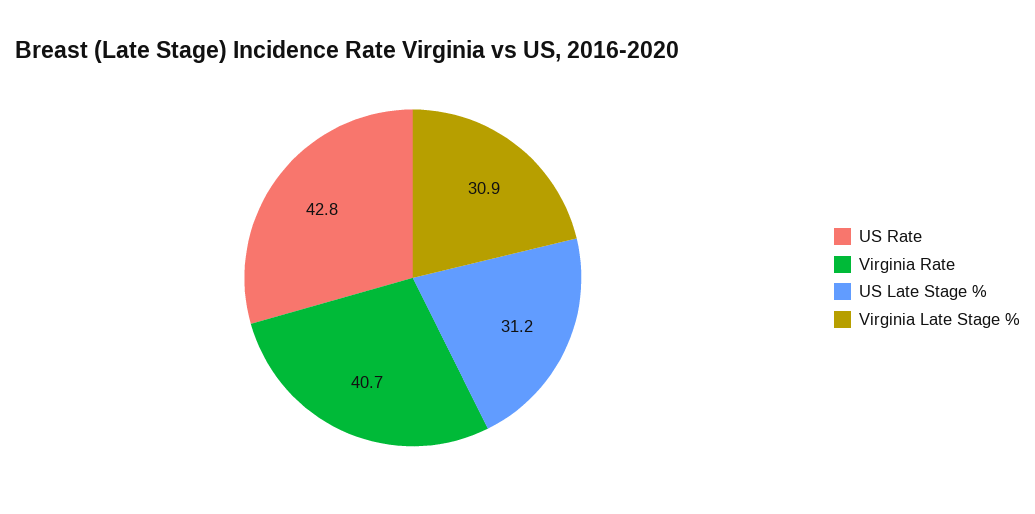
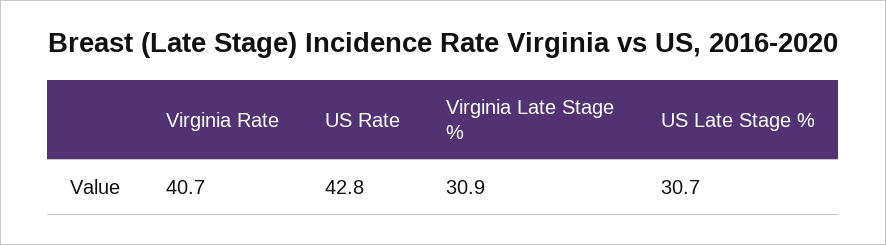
  {
    "US Rate": 42.8,
    "Virginia Rate": 40.7,
-   "US Late Stage %": 31.2,
+   "US Late Stage %": 30.7,
    "Virginia Late Stage %": 30.9
  }

